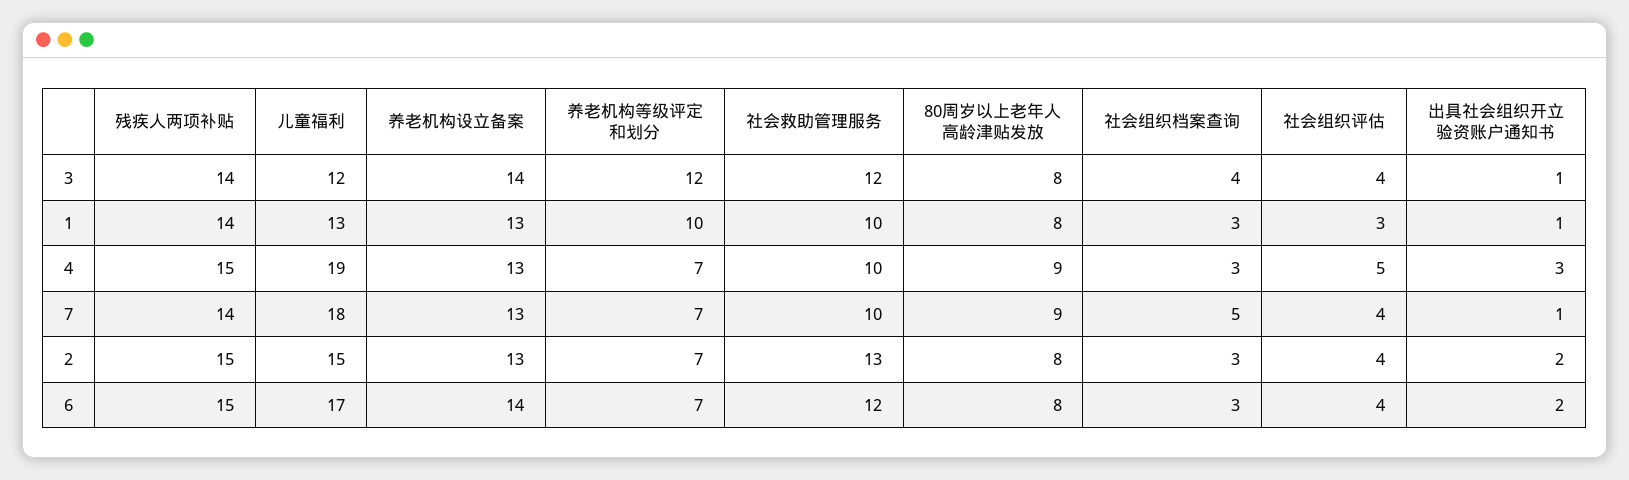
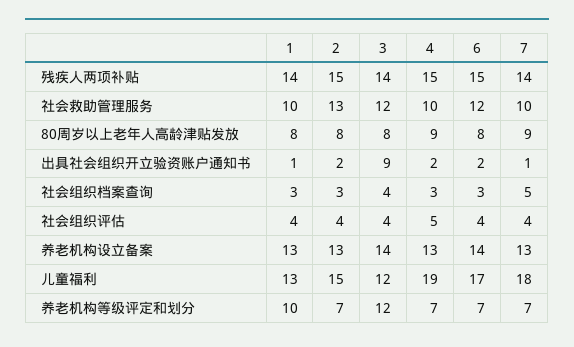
  {
    "残疾人两项补贴": {
      "3": 14,
      "1": 14,
      "4": 15,
      "7": 14,
      "2": 15,
      "6": 15
    },
    "儿童福利": {
      "3": 12,
      "1": 13,
      "4": 19,
      "7": 18,
      "2": 15,
      "6": 17
    },
    "养老机构设立备案": {
      "3": 14,
      "1": 13,
      "4": 13,
      "7": 13,
      "2": 13,
      "6": 14
    },
    "养老机构等级评定和划分": {
      "3": 12,
      "1": 10,
      "4": 7,
      "7": 7,
      "2": 7,
      "6": 7
    },
    "社会救助管理服务": {
      "3": 12,
      "1": 10,
      "4": 10,
      "7": 10,
      "2": 13,
      "6": 12
    },
    "80周岁以上老年人高龄津贴发放": {
      "3": 8,
      "1": 8,
      "4": 9,
      "7": 9,
      "2": 8,
      "6": 8
    },
    "社会组织档案查询": {
      "3": 4,
      "1": 3,
      "4": 3,
      "7": 5,
      "2": 3,
      "6": 3
    },
    "社会组织评估": {
      "3": 4,
-     "1": 3,
+     "1": 4,
      "4": 5,
      "7": 4,
      "2": 4,
      "6": 4
    },
    "出具社会组织开立验资账户通知书": {
-     "3": 1,
+     "3": 9,
      "1": 1,
-     "4": 3,
+     "4": 2,
      "7": 1,
      "2": 2,
      "6": 2
    }
  }

